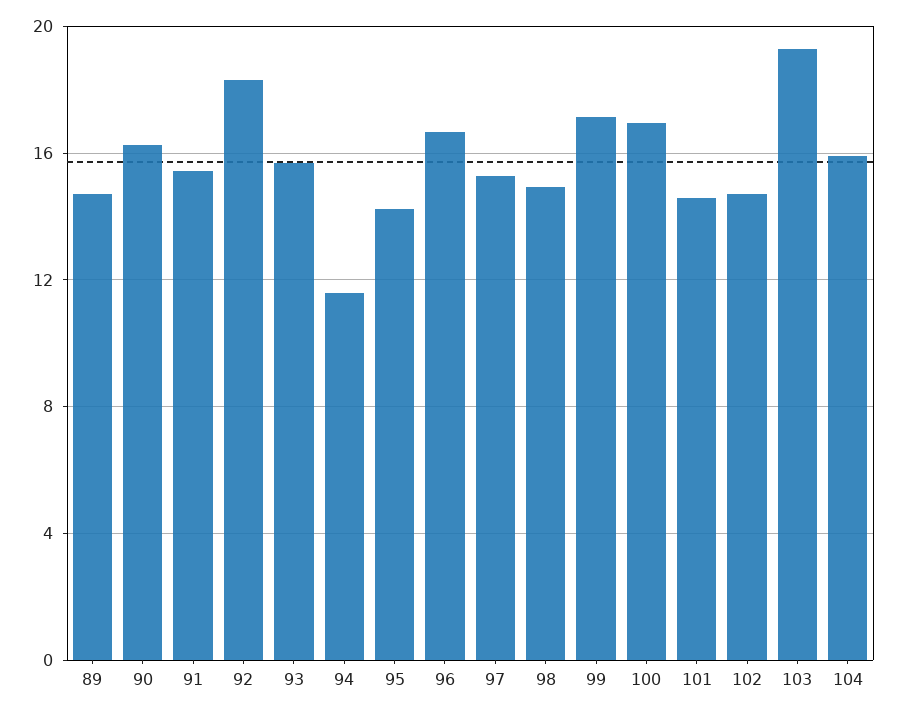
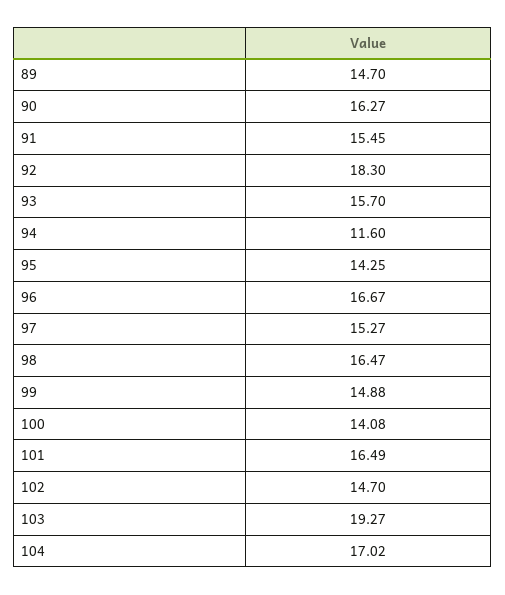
  {
    "89": 14.7,
    "90": 16.27,
    "91": 15.45,
    "92": 18.3,
    "93": 15.7,
    "94": 11.6,
    "95": 14.25,
    "96": 16.67,
    "97": 15.27,
-   "98": 15,
+   "98": 16.47,
-   "99": 17,
+   "99": 14.88,
-   "100": 17,
+   "100": 14.08,
-   "101": 14.5,
+   "101": 16.49,
    "102": 14.7,
    "103": 19.27,
-   "104": 16
+   "104": 17.02
  }

